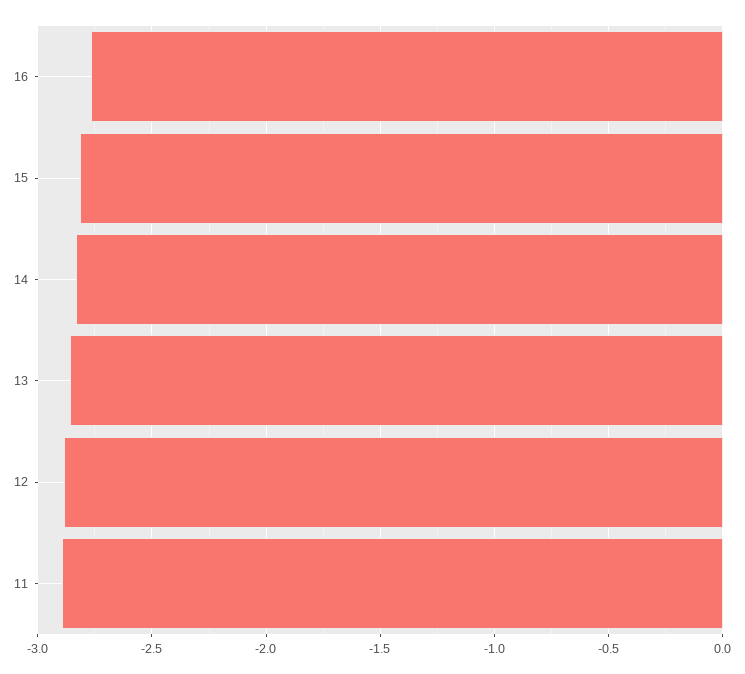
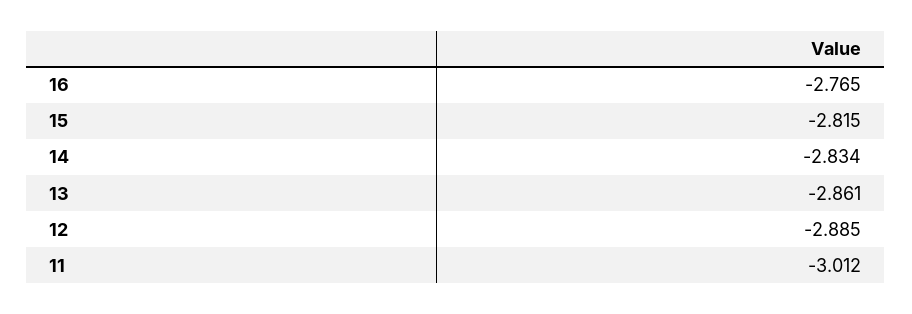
  {
    "16": -2.765,
    "15": -2.815,
    "14": -2.834,
    "13": -2.861,
    "12": -2.885,
-   "11": -2.9
+   "11": -3.012
  }

